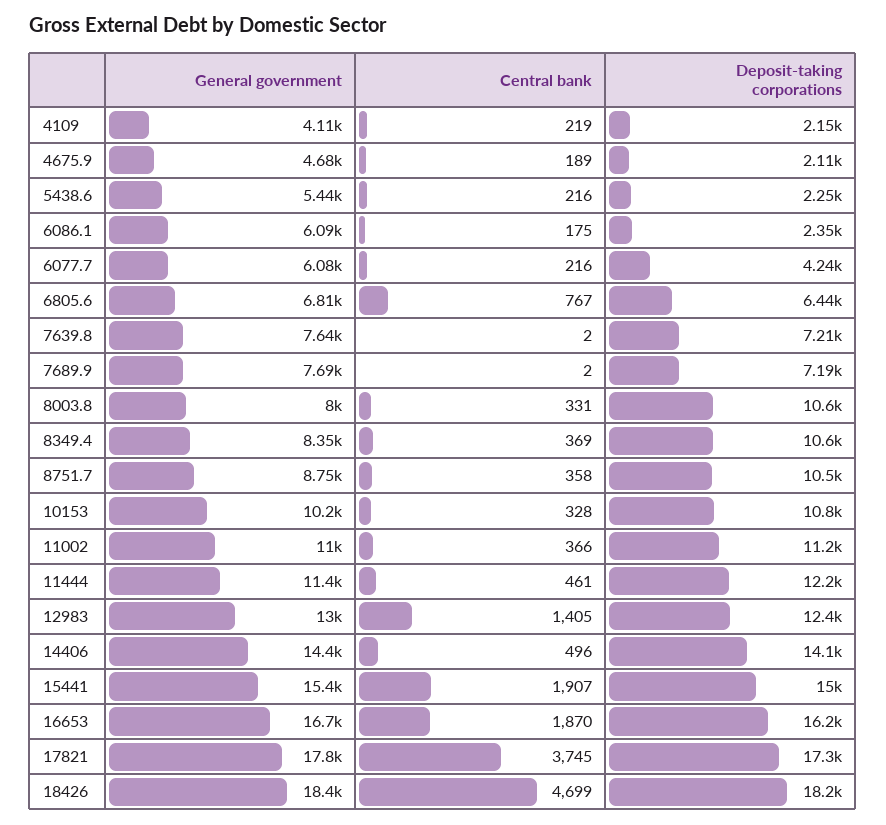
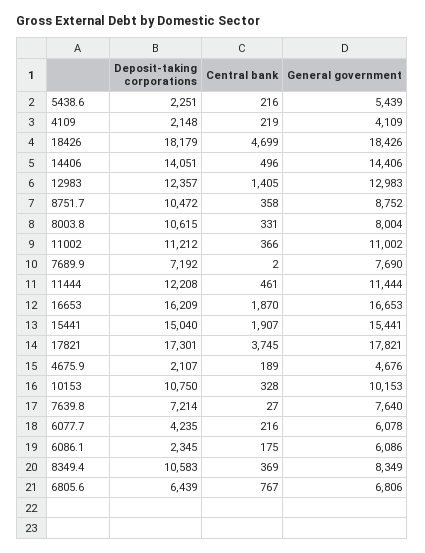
  {
    "General government": {
      "4109": 4109,
      "4675.9": 4676,
      "5438.6": 5439,
      "6086.1": 6086,
      "6077.7": 6078,
      "6805.6": 6806,
      "7639.8": 7640,
      "7689.9": 7690,
      "8003.8": 8004,
      "8349.4": 8349,
      "8751.7": 8752,
      "10153": 10153,
      "11002": 11002,
      "11444": 11444,
      "12983": 12983,
      "14406": 14406,
      "15441": 15441,
      "16653": 16653,
      "17821": 17821,
      "18426": 18426
    },
    "Central bank": {
      "4109": 219,
      "4675.9": 189,
      "5438.6": 216,
      "6086.1": 175,
      "6077.7": 216,
      "6805.6": 767,
-     "7639.8": 2,
+     "7639.8": 27,
      "7689.9": 2,
      "8003.8": 331,
      "8349.4": 369,
      "8751.7": 358,
      "10153": 328,
      "11002": 366,
      "11444": 461,
      "12983": 1405,
      "14406": 496,
      "15441": 1907,
      "16653": 1870,
      "17821": 3745,
      "18426": 4699
    },
    "Deposit-taking corporations": {
      "4109": 2148,
      "4675.9": 2107,
      "5438.6": 2251,
      "6086.1": 2345,
      "6077.7": 4235,
      "6805.6": 6439,
      "7639.8": 7214,
      "7689.9": 7192,
      "8003.8": 10615,
      "8349.4": 10583,
      "8751.7": 10472,
      "10153": 10750,
      "11002": 11212,
      "11444": 12208,
      "12983": 12357,
      "14406": 14051,
      "15441": 15040,
      "16653": 16209,
      "17821": 17301,
      "18426": 18179
    }
  }

